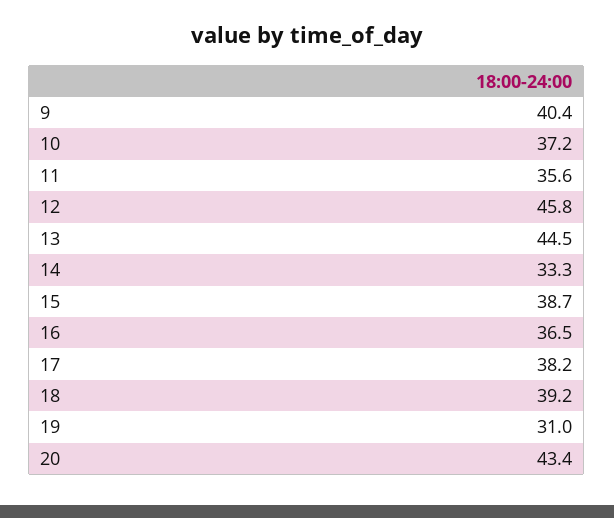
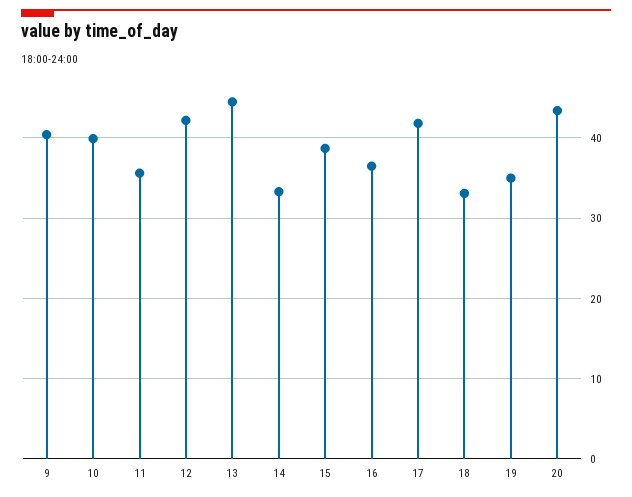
  {
    "9": 40.4,
-   "10": 37.2,
+   "10": 40,
    "11": 35.6,
-   "12": 45.8,
+   "12": 42,
    "13": 44.5,
    "14": 33.3,
    "15": 38.7,
    "16": 36.5,
-   "17": 38.2,
+   "17": 42,
-   "18": 39.2,
+   "18": 33,
-   "19": 31,
+   "19": 35,
    "20": 43.4
  }

